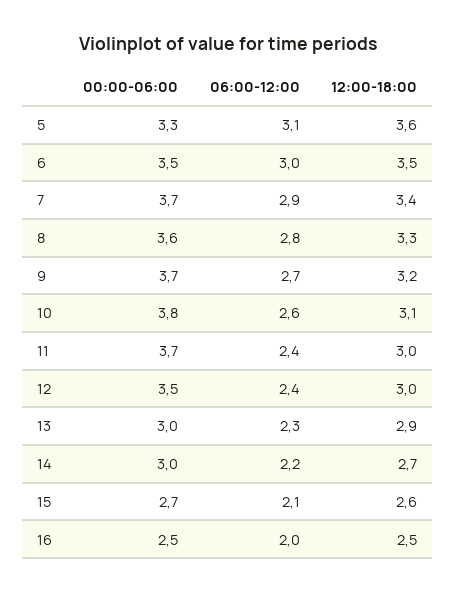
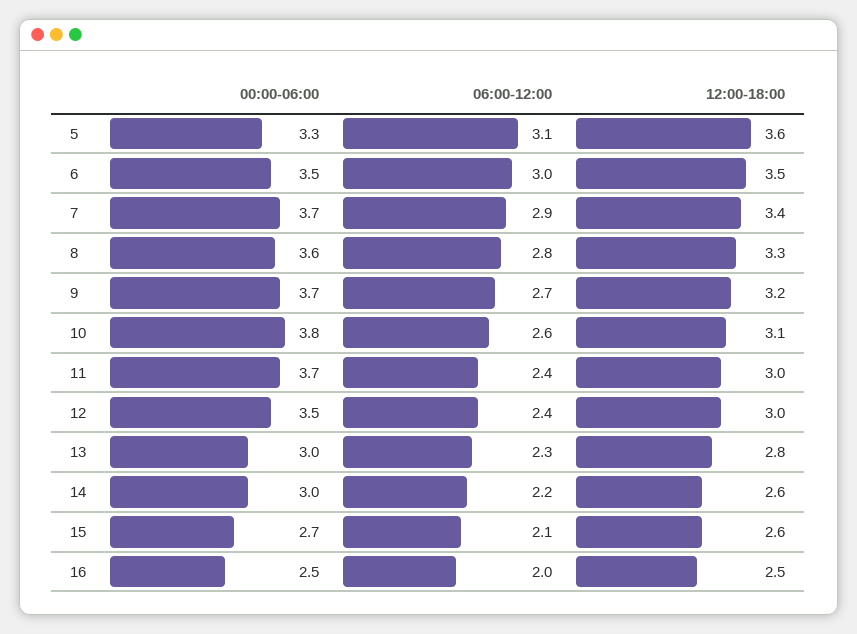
  {
    "00:00-06:00": {
      "5": 3.3,
      "6": 3.5,
      "7": 3.7,
      "8": 3.6,
      "9": 3.7,
      "10": 3.8,
      "11": 3.7,
      "12": 3.5,
      "13": 3,
      "14": 3,
      "15": 2.7,
      "16": 2.5
    },
    "06:00-12:00": {
      "5": 3.1,
      "6": 3,
      "7": 2.9,
      "8": 2.8,
      "9": 2.7,
      "10": 2.6,
      "11": 2.4,
      "12": 2.4,
      "13": 2.3,
      "14": 2.2,
      "15": 2.1,
      "16": 2
    },
    "12:00-18:00": {
      "5": 3.6,
      "6": 3.5,
      "7": 3.4,
      "8": 3.3,
      "9": 3.2,
      "10": 3.1,
      "11": 3,
      "12": 3,
-     "13": 2.9,
+     "13": 2.8,
-     "14": 2.7,
+     "14": 2.6,
      "15": 2.6,
      "16": 2.5
    }
  }

